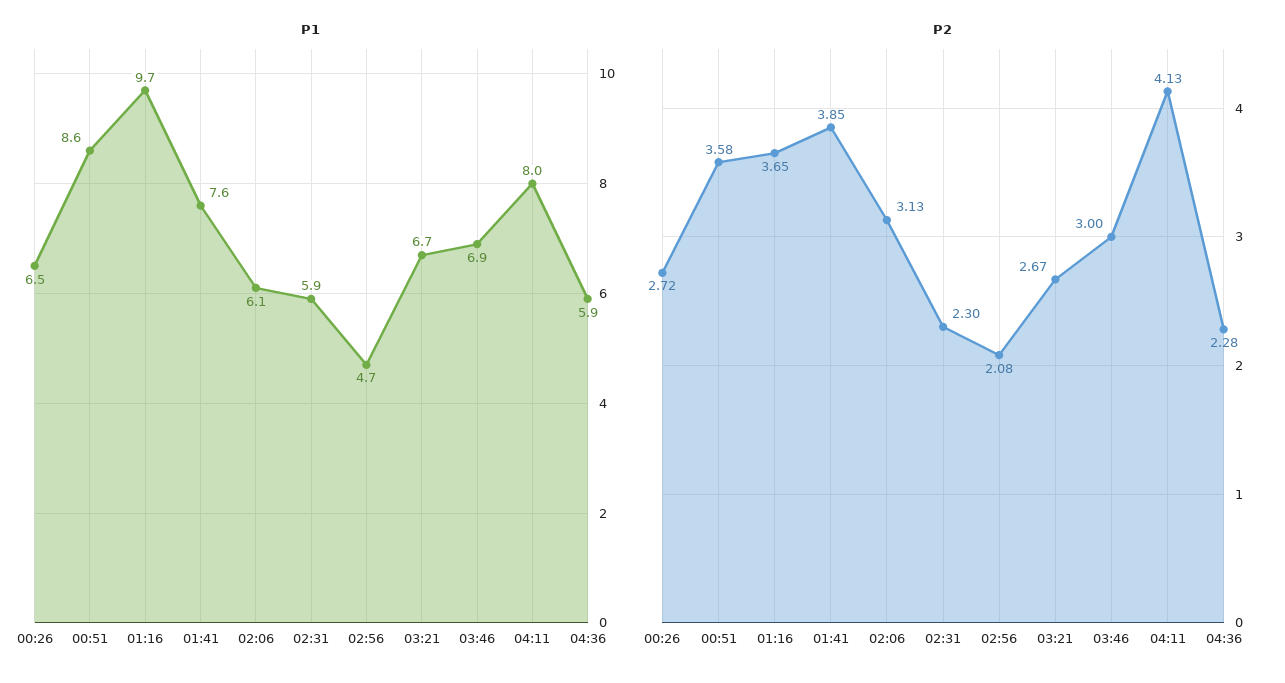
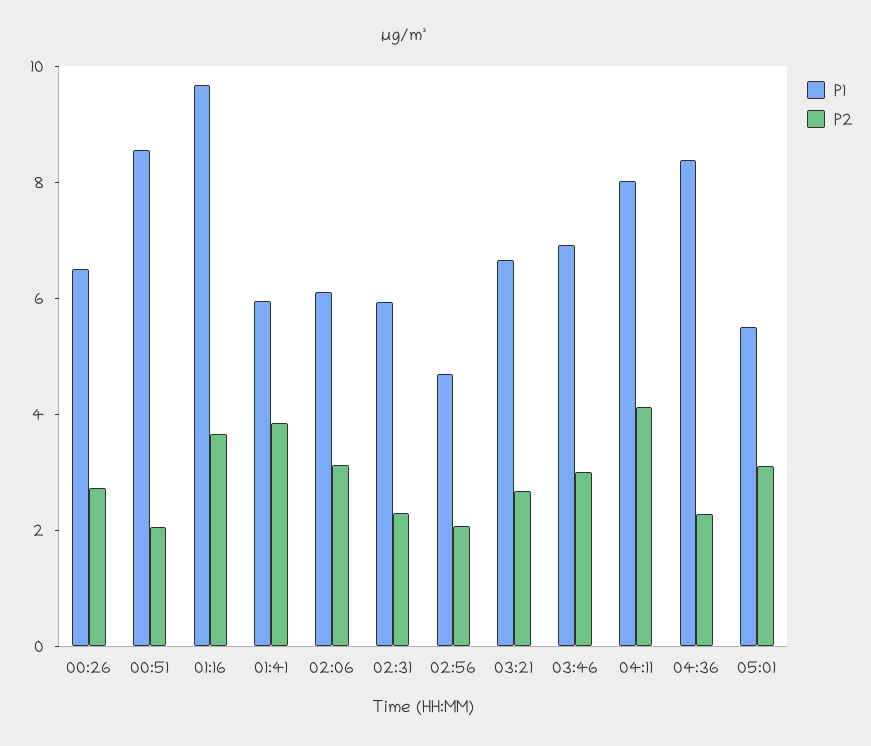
  {
    "P1": {
      "00:26": 6.5,
      "00:51": 8.6,
      "01:16": 9.7,
-     "01:41": 7.6,
+     "01:41": 6,
      "02:06": 6.1,
      "02:31": 5.9,
      "02:56": 4.7,
      "03:21": 6.7,
      "03:46": 6.9,
      "04:11": 8,
-     "04:36": 5.9
+     "04:36": 8.5,
+     "05:01": 5.5
    },
    "P2": {
      "00:26": 2.72,
-     "00:51": 3.58,
+     "00:51": 2,
      "01:16": 3.65,
      "01:41": 3.85,
      "02:06": 3.13,
      "02:31": 2.3,
      "02:56": 2.08,
      "03:21": 2.67,
      "03:46": 3,
      "04:11": 4.13,
-     "04:36": 2.28
+     "04:36": 2.28,
+     "05:01": 3
    }
  }

